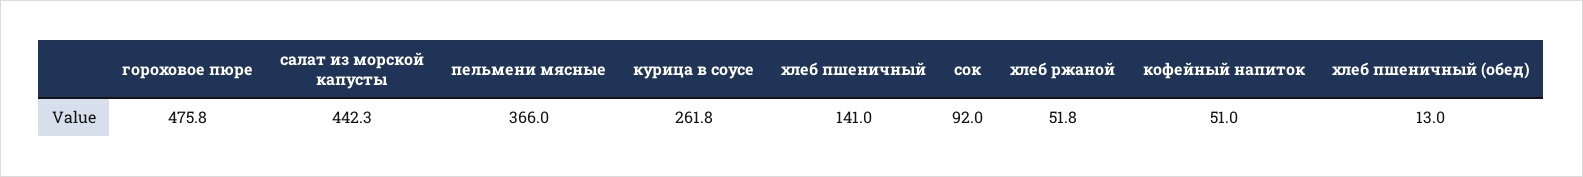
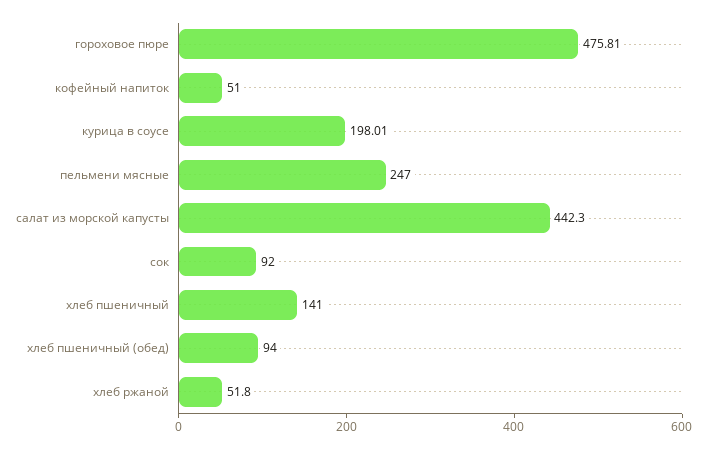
  {
    "гороховое пюре": 475.81,
    "салат из морской капусты": 442.3,
-   "пельмени мясные": 366,
+   "пельмени мясные": 247,
-   "курица в соусе": 261.8,
+   "курица в соусе": 198.01,
    "хлеб пшеничный": 141,
    "сок": 92,
    "хлеб ржаной": 51.8,
    "кофейный напиток": 51,
-   "хлеб пшеничный (обед)": 13
+   "хлеб пшеничный (обед)": 94
  }

